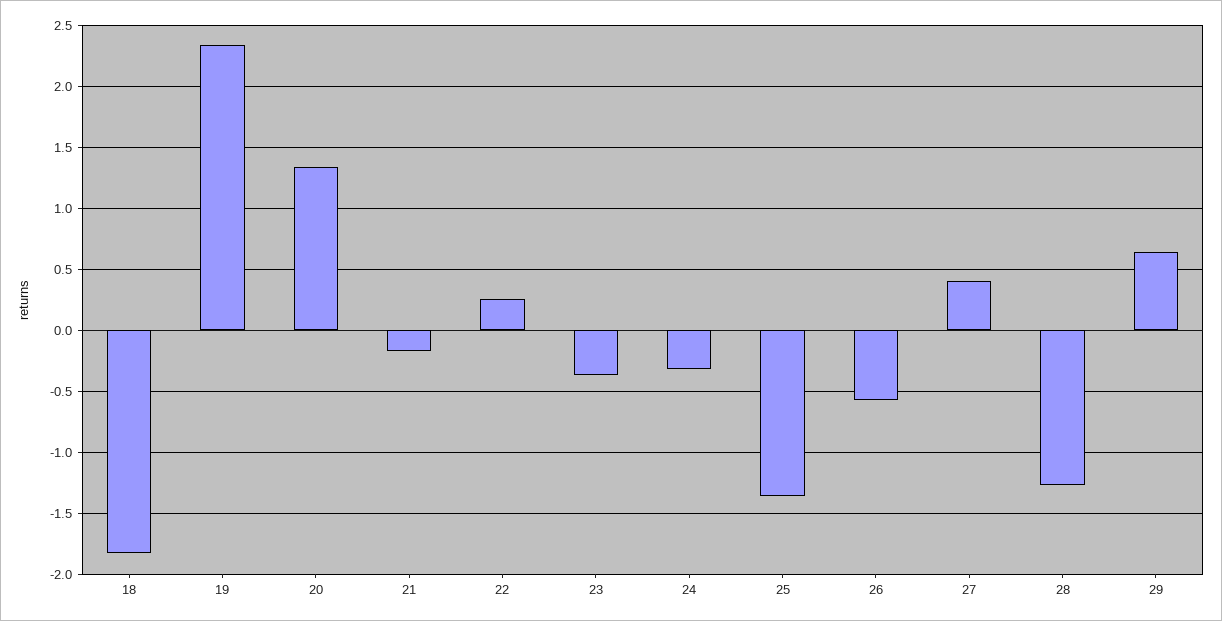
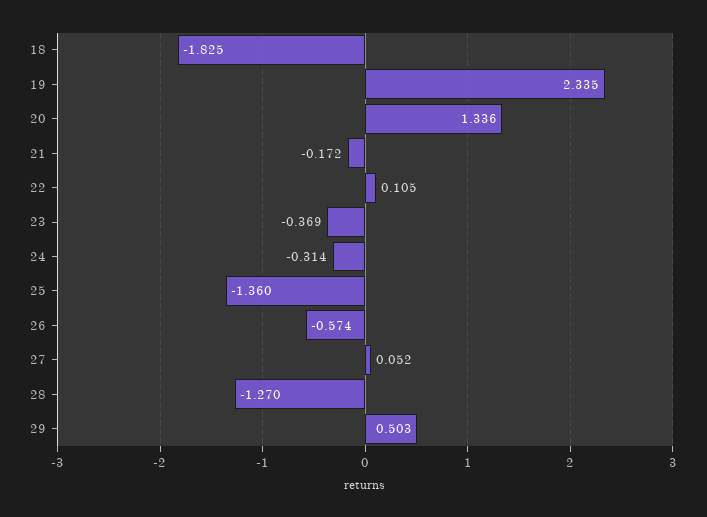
  {
    "18": -1.825,
    "19": 2.335,
    "20": 1.336,
    "21": -0.172,
-   "22": 0.25,
+   "22": 0.105,
    "23": -0.369,
    "24": -0.314,
    "25": -1.36,
    "26": -0.574,
-   "27": 0.4,
+   "27": 0.052,
    "28": -1.27,
-   "29": 0.65
+   "29": 0.503
  }

